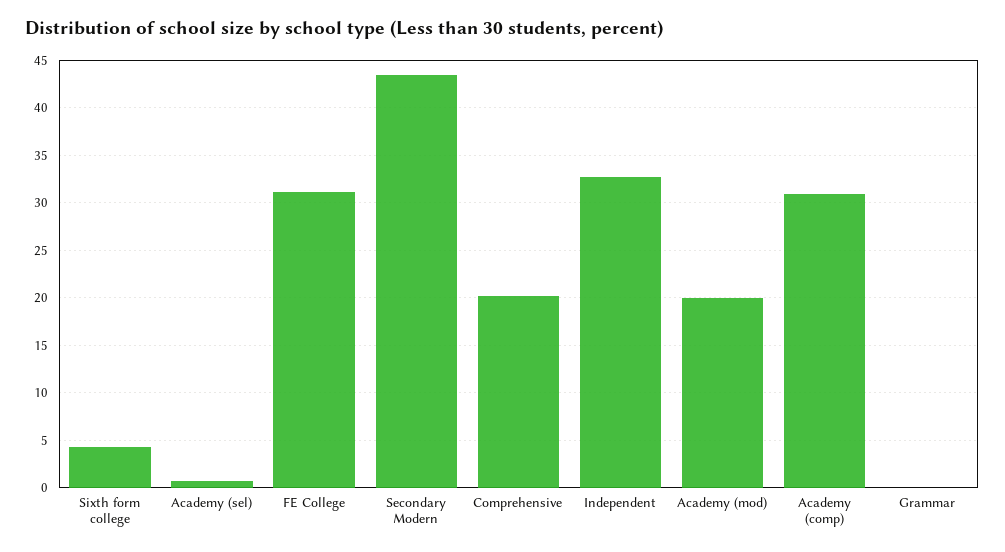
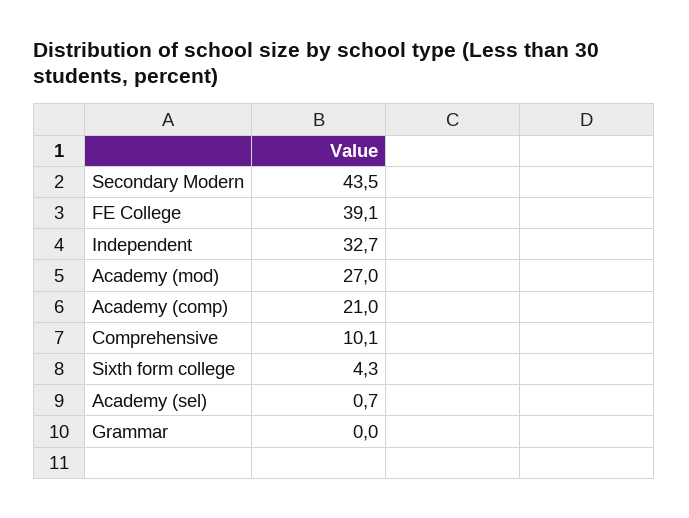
  {
    "Sixth form college": 4.3,
    "Academy (sel)": 0.7,
-   "FE College": 31,
+   "FE College": 39.1,
    "Secondary Modern": 43.5,
-   "Comprehensive": 20,
+   "Comprehensive": 10.1,
    "Independent": 32.7,
-   "Academy (mod)": 20,
+   "Academy (mod)": 27,
-   "Academy (comp)": 31,
+   "Academy (comp)": 21,
    "Grammar": 0
  }

